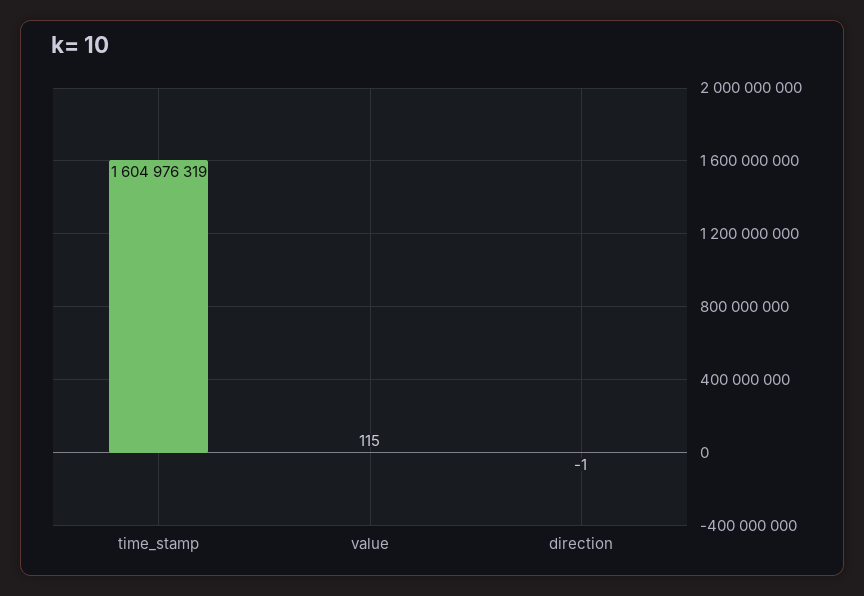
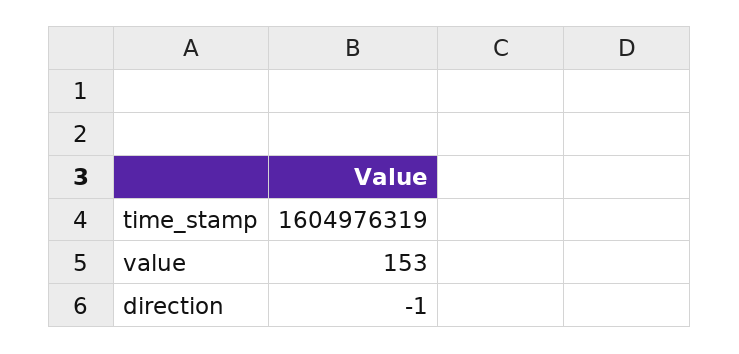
  {
    "time_stamp": 1604976319,
-   "value": 115,
+   "value": 153,
    "direction": -1
  }

